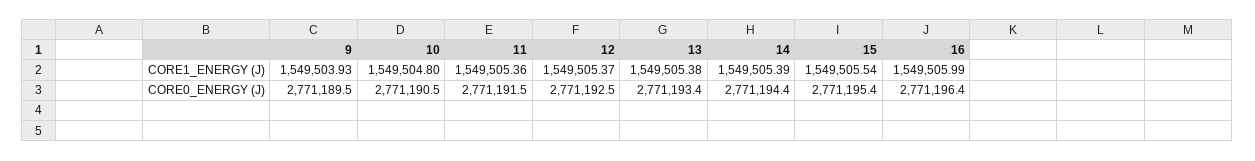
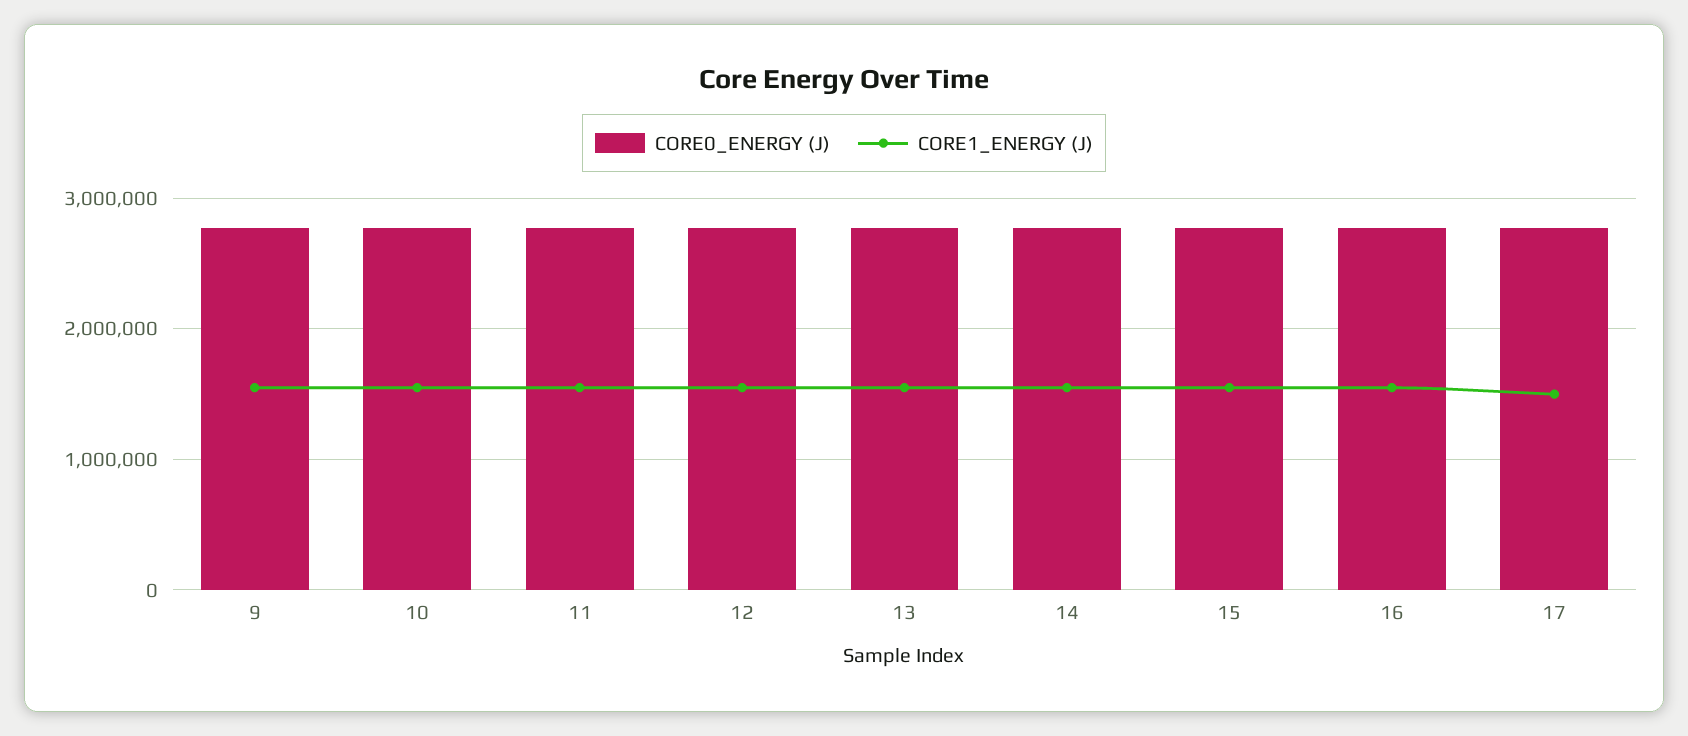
  {
    "CORE1_ENERGY (J)": {
      "9": 1549503.93,
      "10": 1549504.8,
      "11": 1549505.36,
      "12": 1549505.37,
      "13": 1549505.38,
      "14": 1549505.39,
      "15": 1549505.54,
-     "16": 1549505.99
+     "16": 1549505.99,
+     "17": 1500000
    },
    "CORE0_ENERGY (J)": {
      "9": 2771189.5,
      "10": 2771190.5,
      "11": 2771191.5,
      "12": 2771192.5,
      "13": 2771193.4,
      "14": 2771194.4,
      "15": 2771195.4,
-     "16": 2771196.4
+     "16": 2771196.4,
+     "17": 2800000
    }
  }

